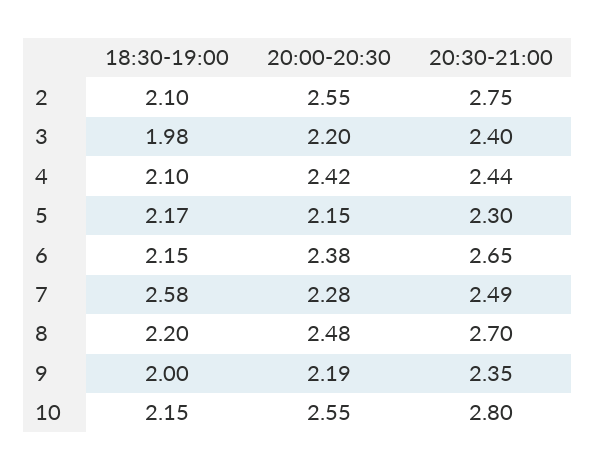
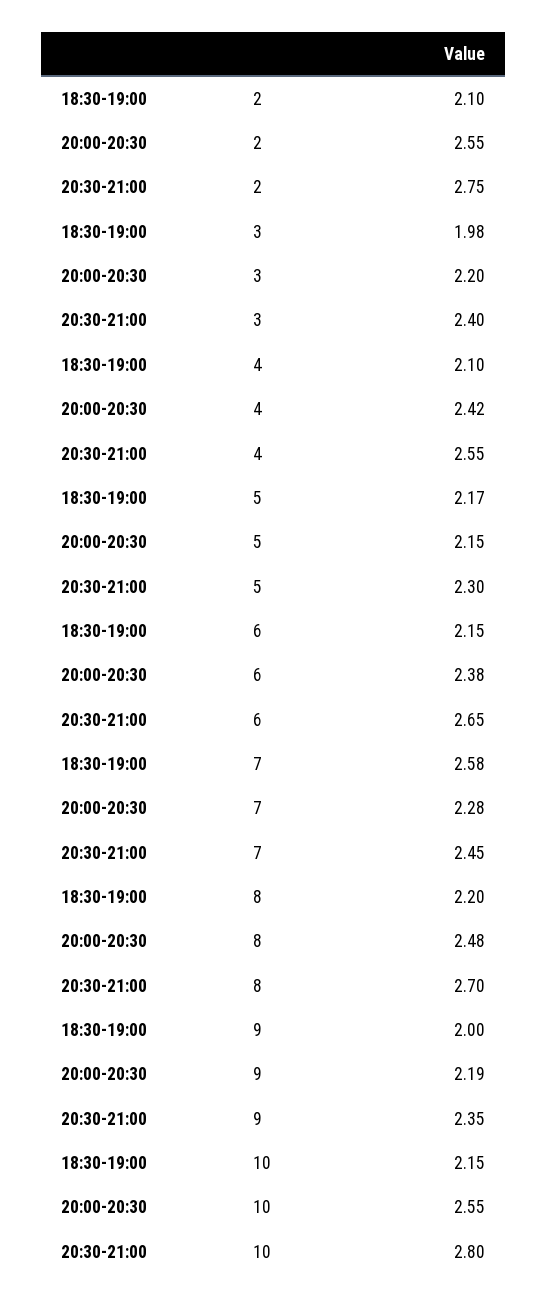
  {
    "18:30-19:00": {
      "2": 2.1,
      "3": 1.98,
      "4": 2.1,
      "5": 2.17,
      "6": 2.15,
      "7": 2.58,
      "8": 2.2,
      "9": 2,
      "10": 2.15
    },
    "20:00-20:30": {
      "2": 2.55,
      "3": 2.2,
      "4": 2.42,
      "5": 2.15,
      "6": 2.38,
      "7": 2.28,
      "8": 2.48,
      "9": 2.19,
      "10": 2.55
    },
    "20:30-21:00": {
      "2": 2.75,
      "3": 2.4,
-     "4": 2.44,
+     "4": 2.55,
      "5": 2.3,
      "6": 2.65,
-     "7": 2.49,
+     "7": 2.45,
      "8": 2.7,
      "9": 2.35,
      "10": 2.8
    }
  }

